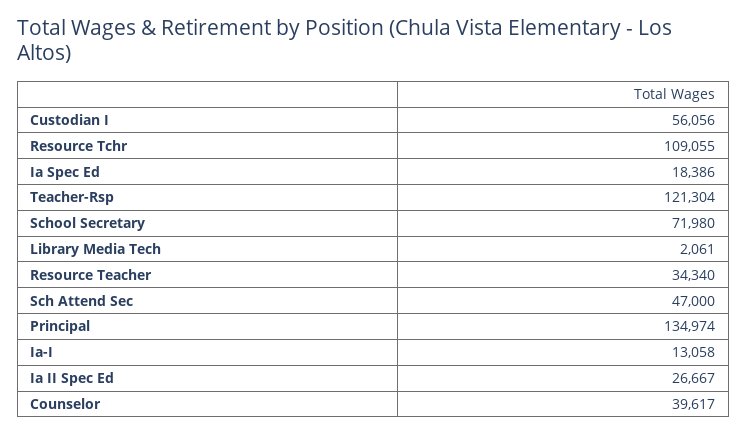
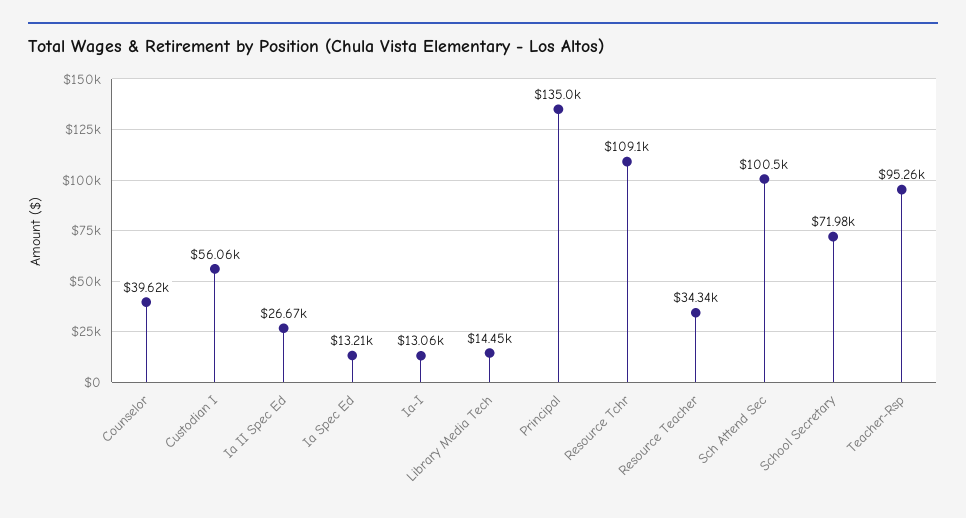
  {
    "Custodian I": 56056,
    "Resource Tchr": 109055,
-   "Ia Spec Ed": 18386,
+   "Ia Spec Ed": 13210,
-   "Teacher-Rsp": 121304,
+   "Teacher-Rsp": 95260,
    "School Secretary": 71980,
-   "Library Media Tech": 2061,
+   "Library Media Tech": 14450,
    "Resource Teacher": 34340,
-   "Sch Attend Sec": 47000,
+   "Sch Attend Sec": 100500,
    "Principal": 134974,
    "Ia-I": 13058,
    "Ia II Spec Ed": 26667,
    "Counselor": 39617
  }

